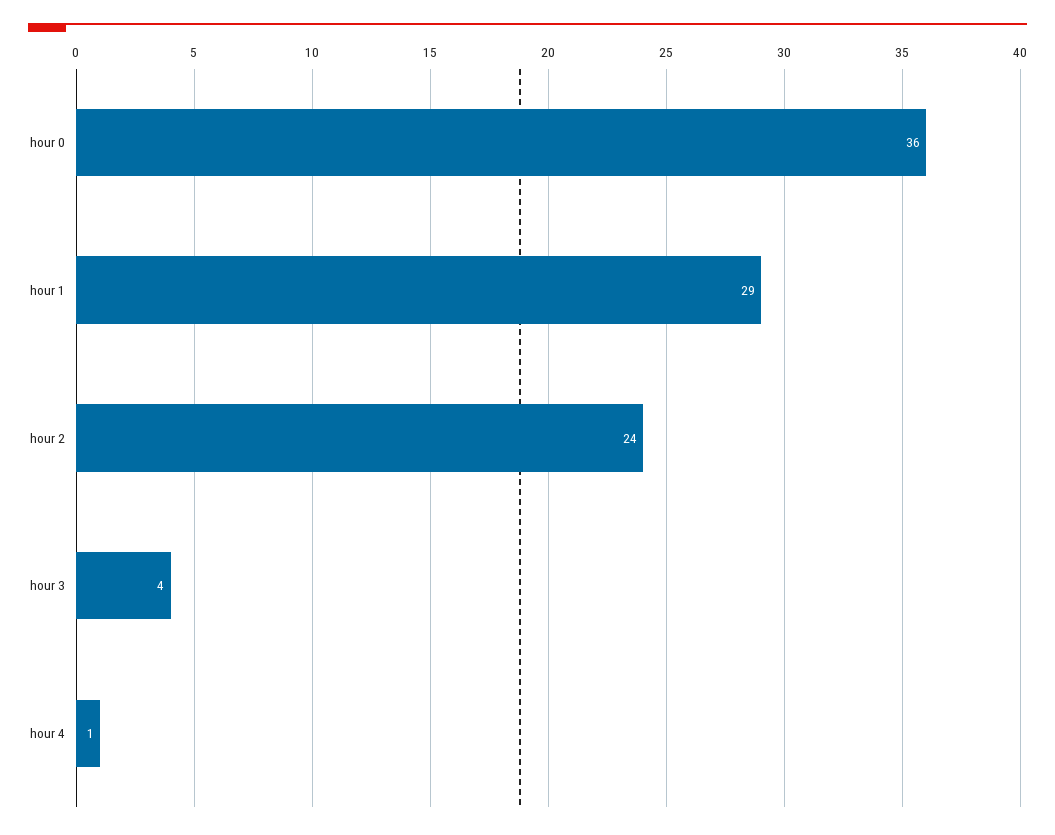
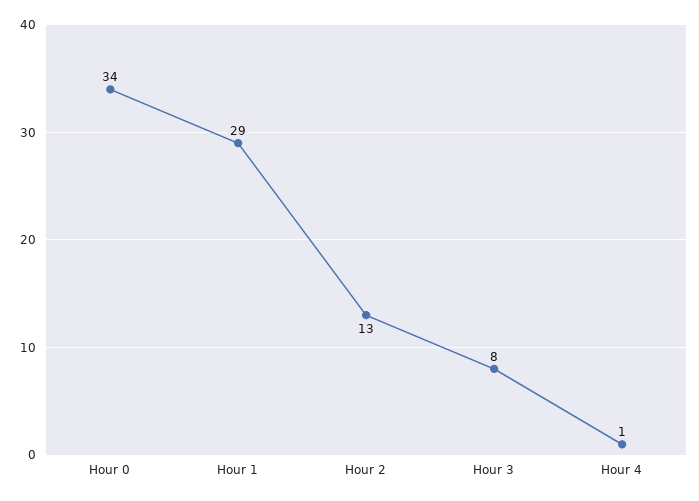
  {
-   "hour 0": 36,
+   "hour 0": 34,
    "hour 1": 29,
-   "hour 2": 24,
+   "hour 2": 13,
-   "hour 3": 4,
+   "hour 3": 8,
    "hour 4": 1
  }

